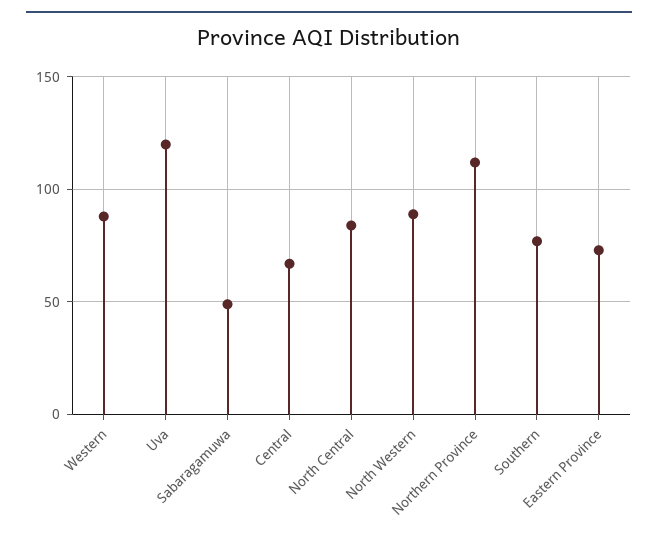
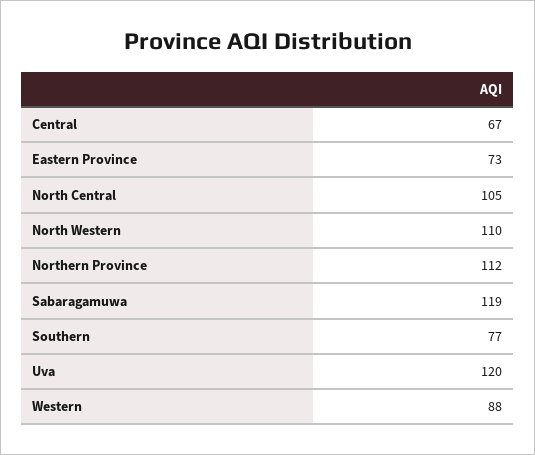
  {
    "Western": 88,
    "Uva": 120,
-   "Sabaragamuwa": 50,
+   "Sabaragamuwa": 119,
    "Central": 67,
-   "North Central": 85,
+   "North Central": 105,
-   "North Western": 90,
+   "North Western": 110,
    "Northern Province": 112,
    "Southern": 77,
    "Eastern Province": 73
  }

